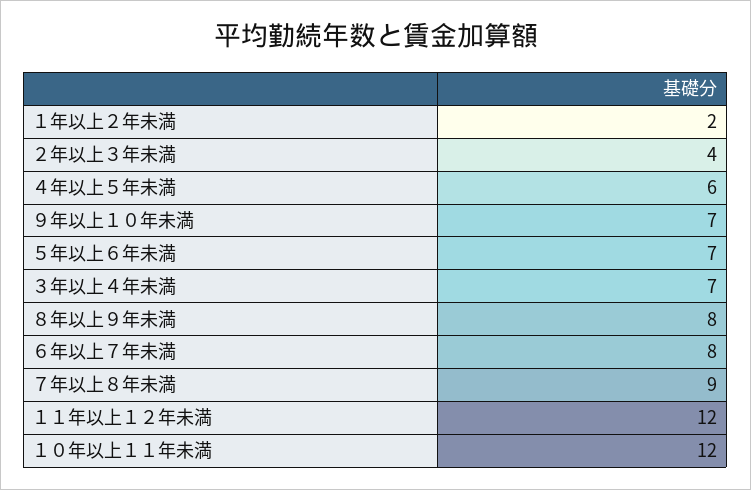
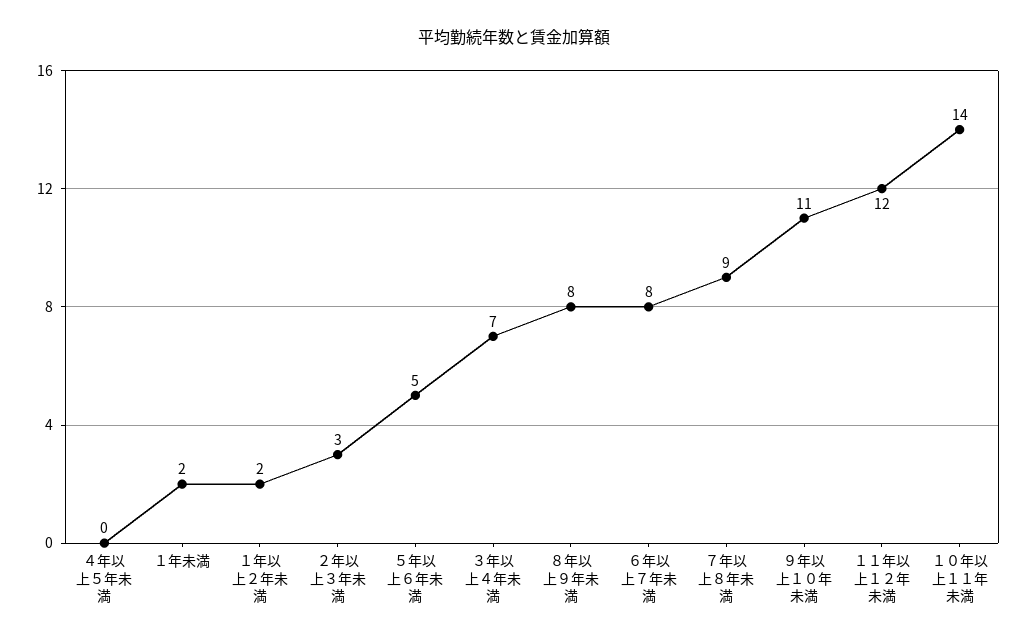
  {
    "１年以上２年未満": 2,
-   "２年以上３年未満": 4,
+   "２年以上３年未満": 3,
-   "４年以上５年未満": 6,
+   "４年以上５年未満": 0,
-   "９年以上１０年未満": 7,
+   "９年以上１０年未満": 11,
-   "５年以上６年未満": 7,
+   "５年以上６年未満": 5,
    "３年以上４年未満": 7,
    "８年以上９年未満": 8,
    "６年以上７年未満": 8,
    "７年以上８年未満": 9,
    "１１年以上１２年未満": 12,
-   "１０年以上１１年未満": 12
+   "１０年以上１１年未満": 14,
+   "１年未満": 2
  }

